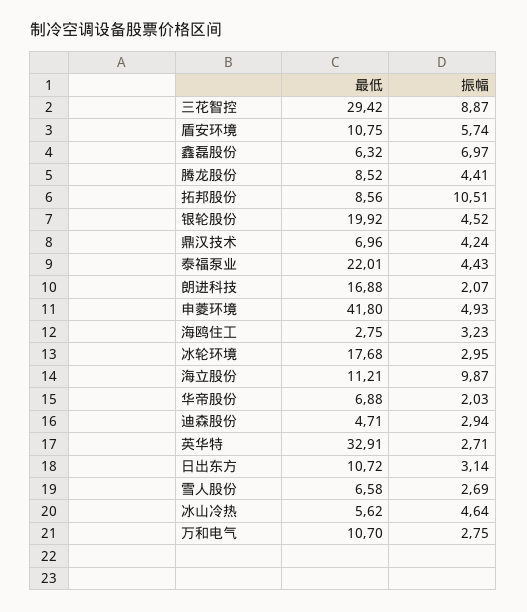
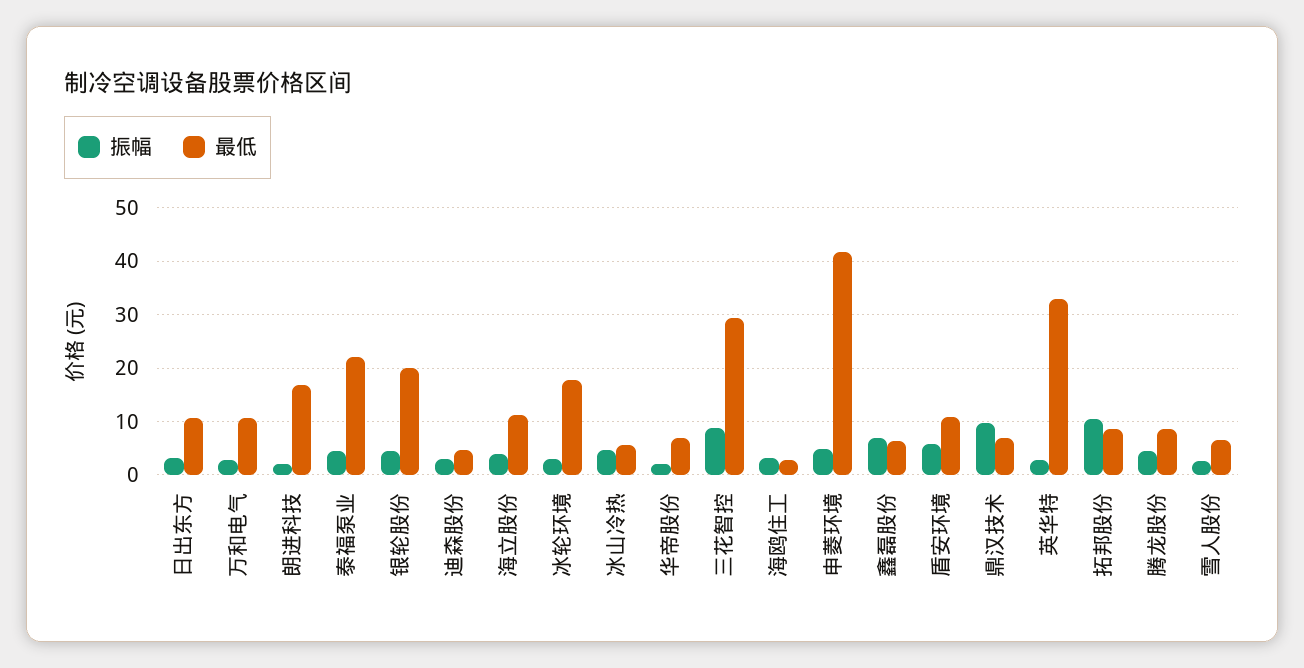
  {
    "最低": {
      "三花智控": 29.42,
      "盾安环境": 10.75,
      "鑫磊股份": 6.32,
      "腾龙股份": 8.52,
      "拓邦股份": 8.56,
      "银轮股份": 19.92,
      "鼎汉技术": 6.96,
      "泰福泵业": 22.01,
      "朗进科技": 16.88,
      "申菱环境": 41.8,
      "海鸥住工": 2.75,
      "冰轮环境": 17.68,
      "海立股份": 11.21,
      "华帝股份": 6.88,
      "迪森股份": 4.71,
      "英华特": 32.91,
      "日出东方": 10.72,
      "雪人股份": 6.58,
      "冰山冷热": 5.62,
      "万和电气": 10.7
    },
    "振幅": {
      "三花智控": 8.87,
      "盾安环境": 5.74,
      "鑫磊股份": 6.97,
      "腾龙股份": 4.41,
      "拓邦股份": 10.51,
      "银轮股份": 4.52,
-     "鼎汉技术": 4.24,
+     "鼎汉技术": 10,
      "泰福泵业": 4.43,
      "朗进科技": 2.07,
      "申菱环境": 4.93,
      "海鸥住工": 3.23,
      "冰轮环境": 2.95,
-     "海立股份": 9.87,
+     "海立股份": 4,
      "华帝股份": 2.03,
      "迪森股份": 2.94,
      "英华特": 2.71,
      "日出东方": 3.14,
      "雪人股份": 2.69,
      "冰山冷热": 4.64,
      "万和电气": 2.75
    }
  }

